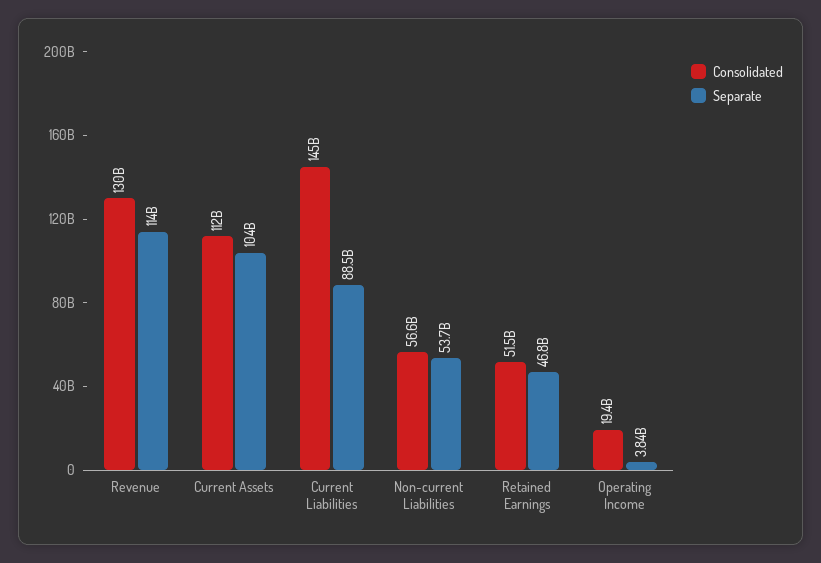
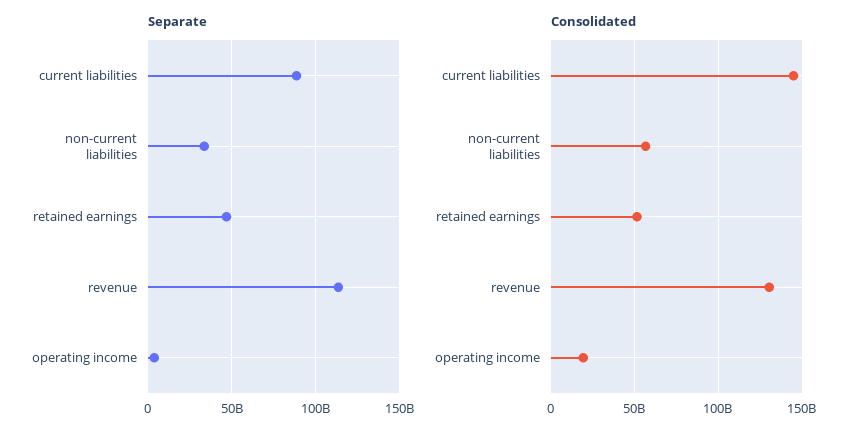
  {
    "Consolidated": {
      "Revenue": 130000000000,
-     "Current Assets": 112000000000,
      "Current Liabilities": 145000000000,
      "Non-current Liabilities": 56600000000,
      "Retained Earnings": 51500000000,
      "Operating Income": 19400000000
    },
    "Separate": {
      "Revenue": 114000000000,
-     "Current Assets": 104000000000,
      "Current Liabilities": 88500000000,
-     "Non-current Liabilities": 53700000000,
+     "Non-current Liabilities": 35000000000,
      "Retained Earnings": 46800000000,
      "Operating Income": 3840000000
    }
  }

